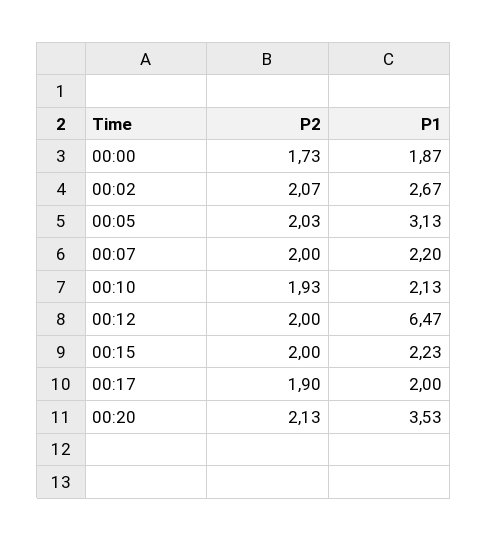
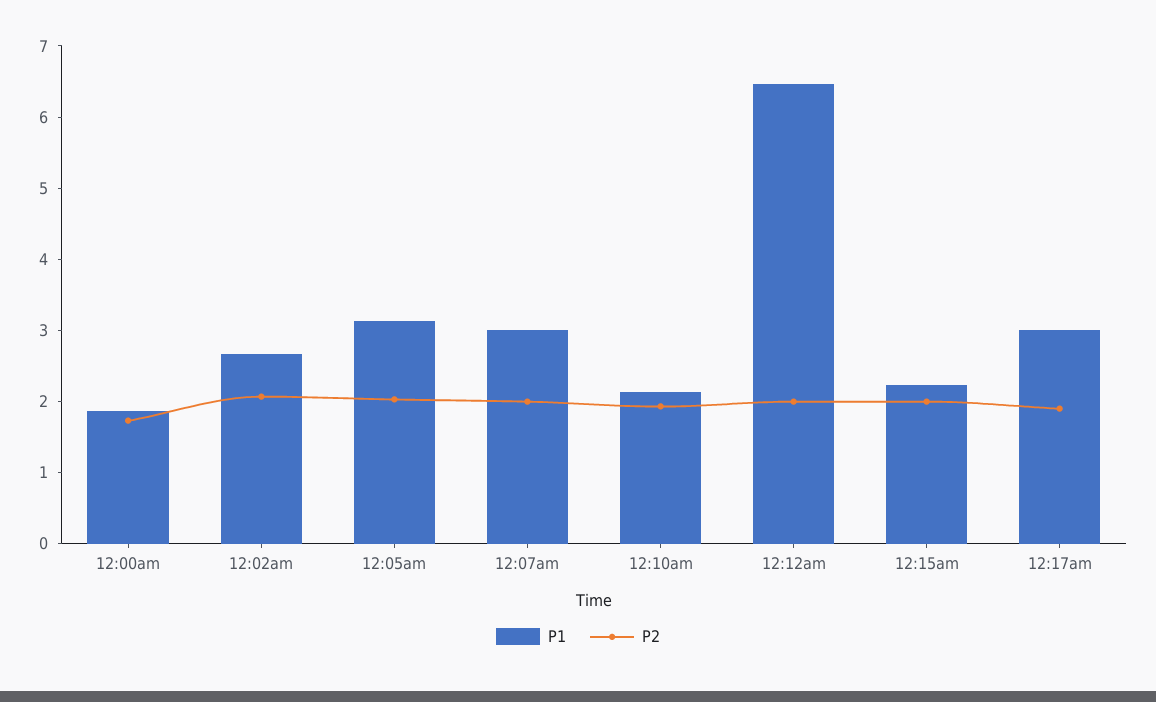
  {
    "P2": {
      "00:00": 1.73,
      "00:02": 2.07,
      "00:05": 2.03,
      "00:07": 2,
      "00:10": 1.93,
      "00:12": 2,
      "00:15": 2,
-     "00:17": 1.9,
+     "00:17": 1.9
-     "00:20": 2.13
    },
    "P1": {
      "00:00": 1.87,
      "00:02": 2.67,
      "00:05": 3.13,
-     "00:07": 2.2,
+     "00:07": 3,
      "00:10": 2.13,
      "00:12": 6.47,
      "00:15": 2.23,
-     "00:17": 2,
+     "00:17": 3
-     "00:20": 3.53
    }
  }

